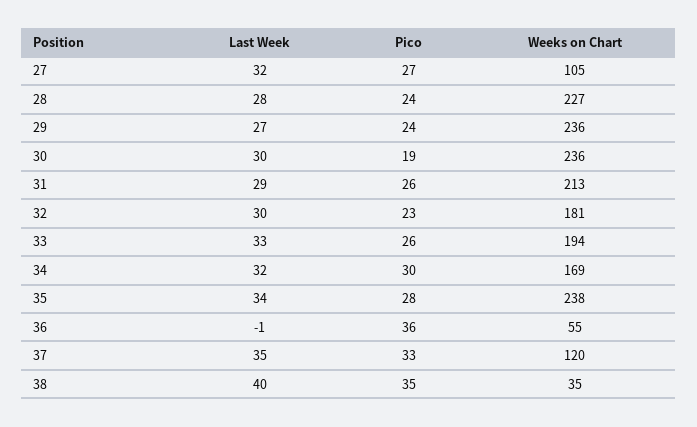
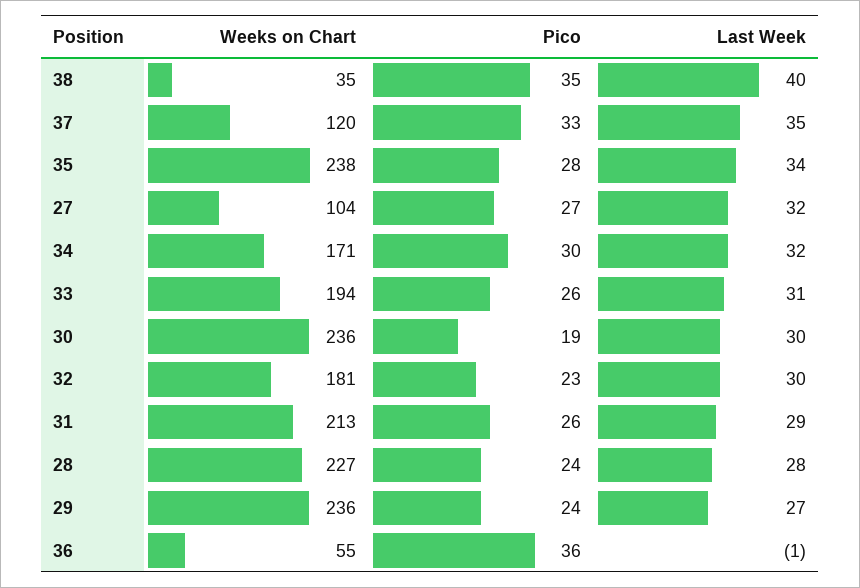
  {
    "Last Week": {
      "27": 32,
      "28": 28,
      "29": 27,
      "30": 30,
      "31": 29,
      "32": 30,
-     "33": 33,
+     "33": 31,
      "34": 32,
      "35": 34,
      "36": -1,
      "37": 35,
      "38": 40
    },
    "Pico": {
      "27": 27,
      "28": 24,
      "29": 24,
      "30": 19,
      "31": 26,
      "32": 23,
      "33": 26,
      "34": 30,
      "35": 28,
      "36": 36,
      "37": 33,
      "38": 35
    },
    "Weeks on Chart": {
-     "27": 105,
+     "27": 104,
      "28": 227,
      "29": 236,
      "30": 236,
      "31": 213,
      "32": 181,
      "33": 194,
-     "34": 169,
+     "34": 171,
      "35": 238,
      "36": 55,
      "37": 120,
      "38": 35
    }
  }

